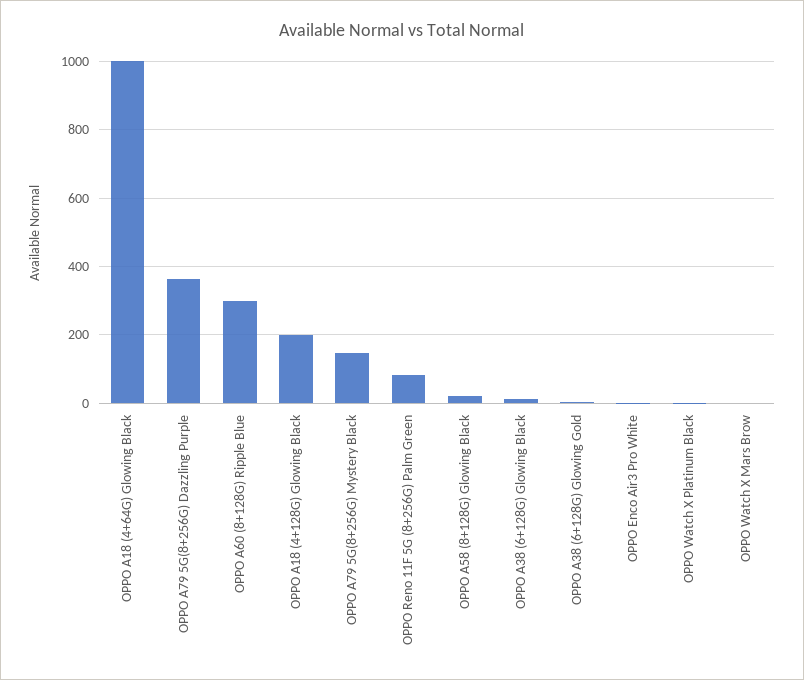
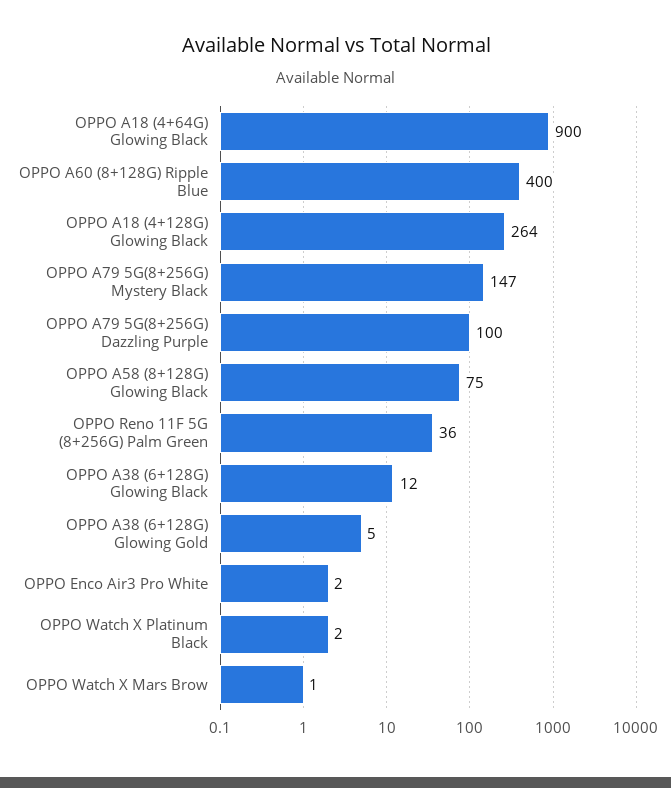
  {
-   "OPPO A18 (4+64G) Glowing Black": 1000,
+   "OPPO A18 (4+64G) Glowing Black": 900,
-   "OPPO A79 5G(8+256G) Dazzling Purple": 360,
+   "OPPO A79 5G(8+256G) Dazzling Purple": 100,
-   "OPPO A60 (8+128G) Ripple Blue": 300,
+   "OPPO A60 (8+128G) Ripple Blue": 400,
-   "OPPO A18 (4+128G) Glowing Black": 200,
+   "OPPO A18 (4+128G) Glowing Black": 264,
    "OPPO A79 5G(8+256G) Mystery Black": 147,
-   "OPPO Reno 11F 5G (8+256G) Palm Green": 80,
+   "OPPO Reno 11F 5G (8+256G) Palm Green": 36,
-   "OPPO A58 (8+128G) Glowing Black": 20,
+   "OPPO A58 (8+128G) Glowing Black": 75,
    "OPPO A38 (6+128G) Glowing Black": 12,
    "OPPO A38 (6+128G) Glowing Gold": 5,
    "OPPO Enco Air3 Pro White": 2,
    "OPPO Watch X Platinum Black": 2,
    "OPPO Watch X Mars Brow": 1
  }

